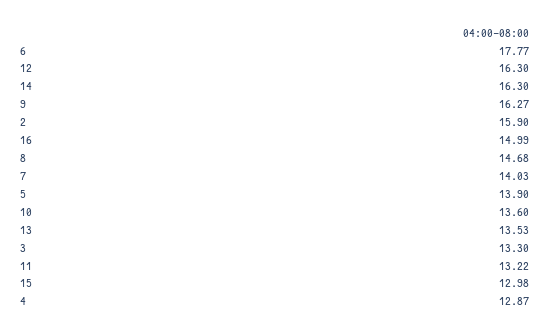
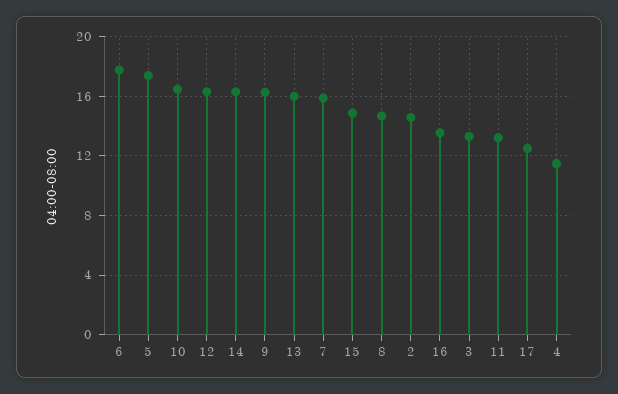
  {
    "6": 17.77,
    "12": 16.3,
    "14": 16.3,
    "9": 16.27,
-   "2": 15.9,
+   "2": 14.5,
-   "16": 14.99,
+   "16": 13.5,
    "8": 14.68,
-   "7": 14.03,
+   "7": 16,
-   "5": 13.9,
+   "5": 17.5,
-   "10": 13.6,
+   "10": 16.5,
-   "13": 13.53,
+   "13": 16,
    "3": 13.3,
    "11": 13.22,
-   "15": 12.98,
+   "15": 15,
-   "4": 12.87
+   "4": 11.5,
+   "17": 12.5
  }

